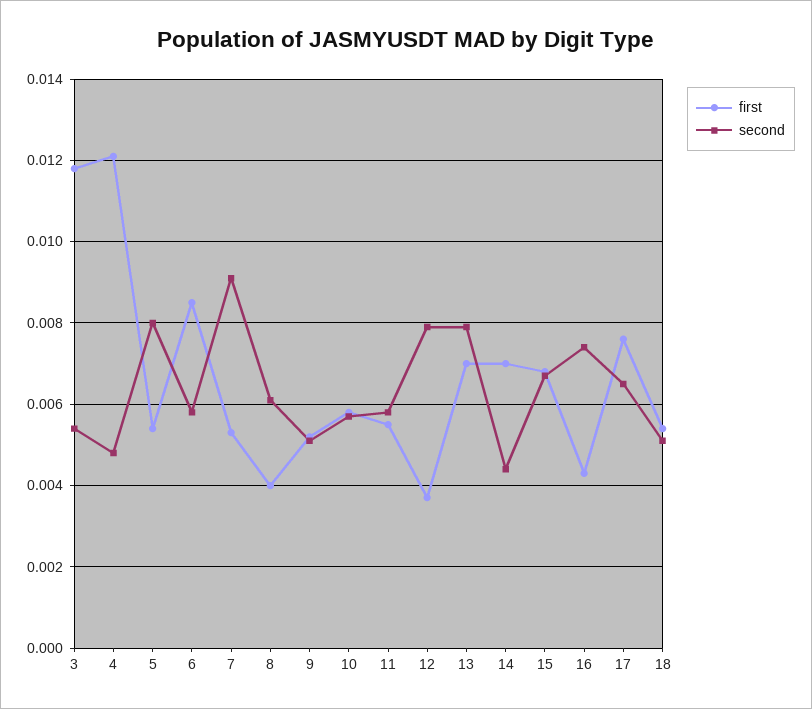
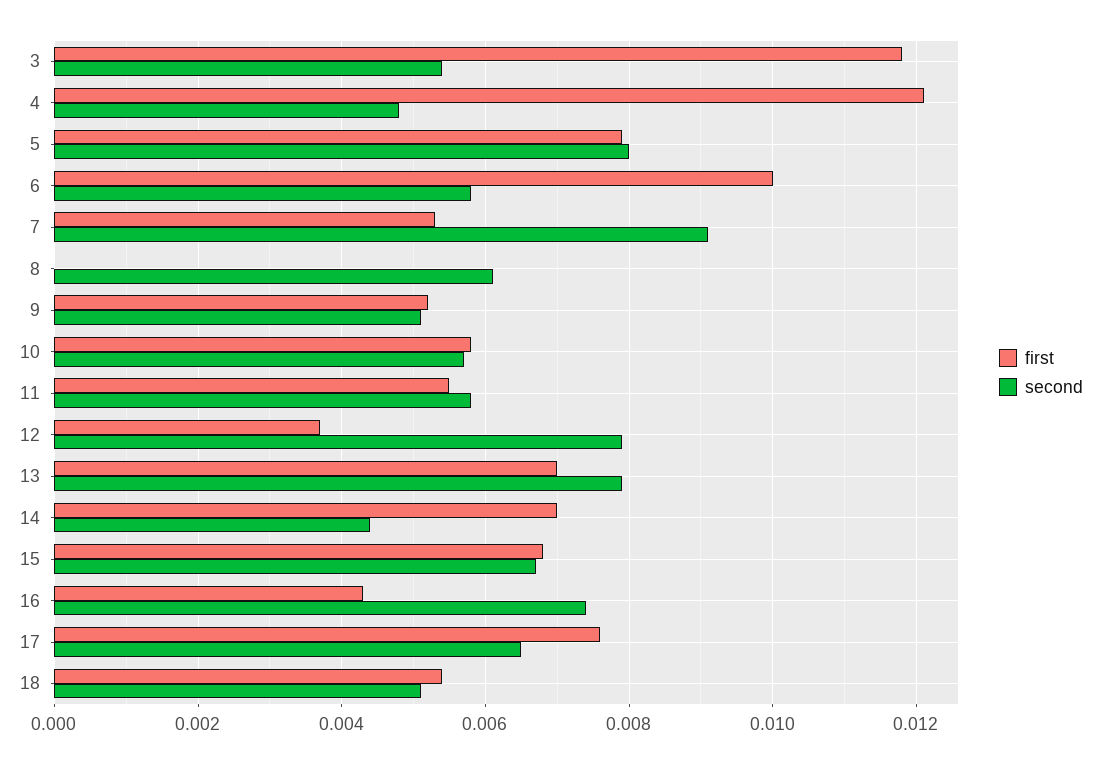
  {
    "first": {
      "3": 0.012,
      "4": 0.012,
-     "5": 0.0055,
+     "5": 0.008,
-     "6": 0.0085,
+     "6": 0.01,
      "7": 0.0055,
-     "8": 0.004,
+     "8": 0,
      "9": 0.005,
      "10": 0.006,
      "11": 0.0055,
      "12": 0.0035,
      "13": 0.007,
      "14": 0.007,
      "15": 0.007,
      "16": 0.0045,
      "17": 0.0075,
      "18": 0.0055
    },
    "second": {
      "3": 0.0055,
      "4": 0.005,
      "5": 0.008,
      "6": 0.006,
      "7": 0.009,
      "8": 0.006,
      "9": 0.005,
      "10": 0.0055,
      "11": 0.006,
      "12": 0.008,
      "13": 0.008,
      "14": 0.0045,
      "15": 0.0065,
      "16": 0.0075,
      "17": 0.0065,
      "18": 0.005
    }
  }

